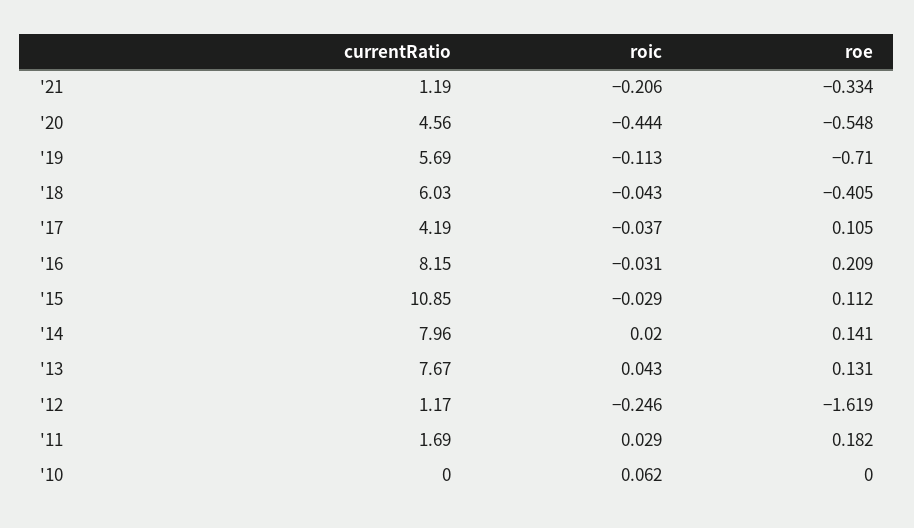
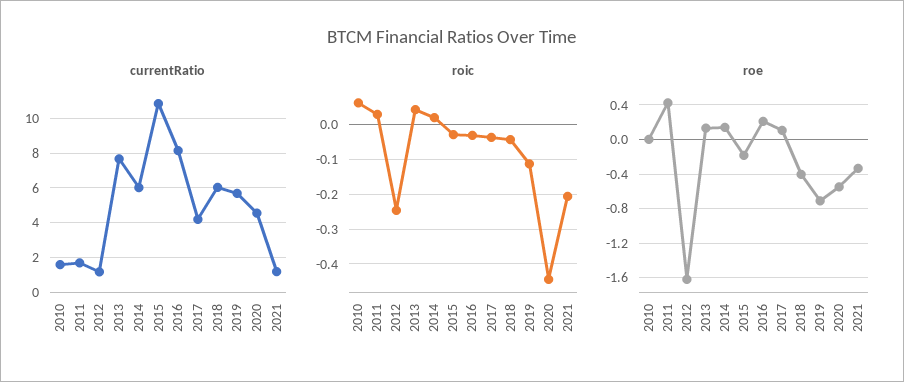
  {
    "currentRatio": {
      "'21": 1.19,
      "'20": 4.56,
      "'19": 5.69,
      "'18": 6.03,
      "'17": 4.19,
      "'16": 8.15,
      "'15": 10.85,
-     "'14": 7.96,
+     "'14": 6,
      "'13": 7.67,
      "'12": 1.17,
      "'11": 1.69,
-     "'10": 0
+     "'10": 1.5
    },
    "roic": {
      "'21": -0.206,
      "'20": -0.444,
      "'19": -0.113,
      "'18": -0.043,
      "'17": -0.037,
      "'16": -0.031,
      "'15": -0.029,
      "'14": 0.02,
      "'13": 0.043,
      "'12": -0.246,
      "'11": 0.029,
      "'10": 0.062
    },
    "roe": {
      "'21": -0.334,
      "'20": -0.548,
      "'19": -0.71,
      "'18": -0.405,
      "'17": 0.105,
      "'16": 0.209,
-     "'15": 0.112,
+     "'15": -0.2,
      "'14": 0.141,
      "'13": 0.131,
      "'12": -1.619,
-     "'11": 0.182,
+     "'11": 0.4,
      "'10": 0
    }
  }

